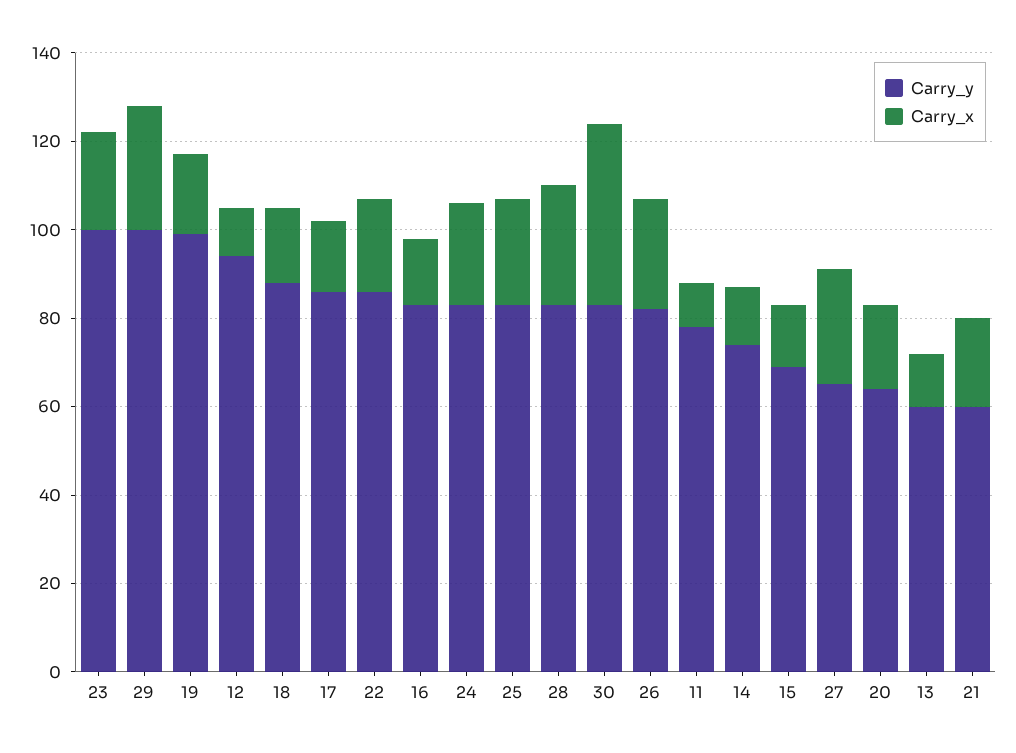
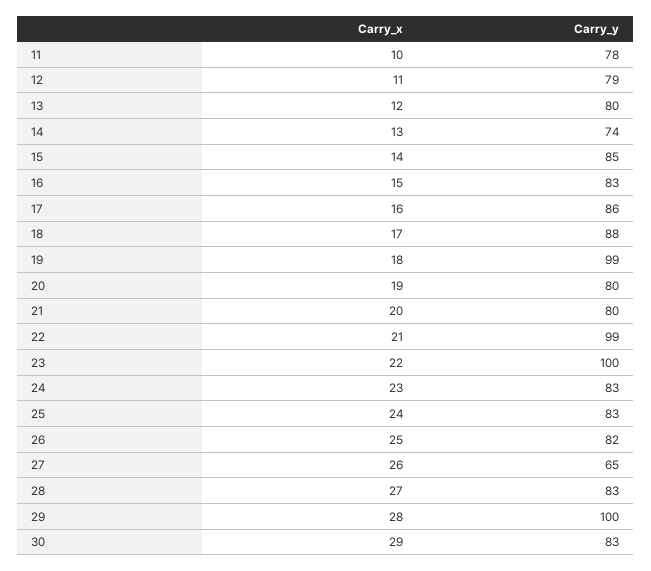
  {
    "Carry_y": {
      "23": 100,
      "29": 100,
      "19": 99,
-     "12": 95,
+     "12": 79,
      "18": 88,
      "17": 86,
-     "22": 85,
+     "22": 99,
      "16": 83,
      "24": 83,
      "25": 83,
      "28": 83,
      "30": 83,
      "26": 82,
      "11": 78,
      "14": 74,
-     "15": 70,
+     "15": 85,
      "27": 65,
-     "20": 65,
+     "20": 80,
-     "13": 60,
+     "13": 80,
-     "21": 60
+     "21": 80
    },
    "Carry_x": {
      "23": 22,
      "29": 28,
      "19": 18,
      "12": 11,
      "18": 17,
      "17": 16,
      "22": 21,
      "16": 15,
      "24": 23,
      "25": 24,
      "28": 27,
-     "30": 40,
+     "30": 29,
      "26": 25,
      "11": 10,
      "14": 13,
      "15": 14,
      "27": 26,
      "20": 19,
      "13": 12,
      "21": 20
    }
  }

